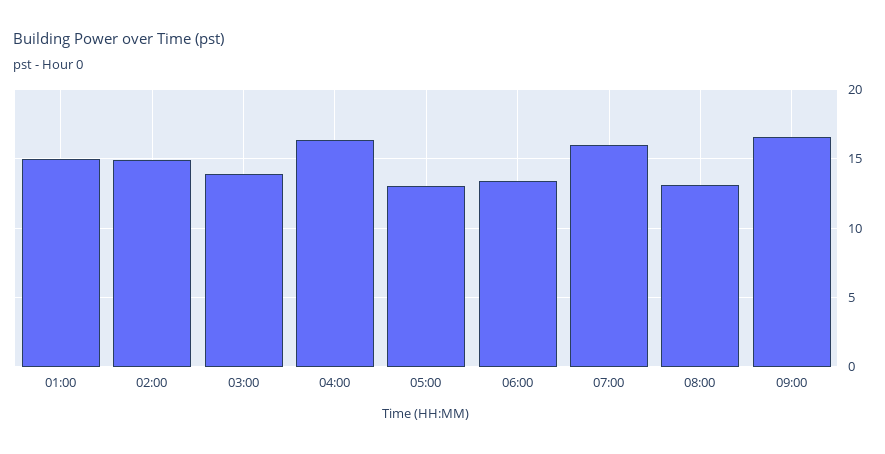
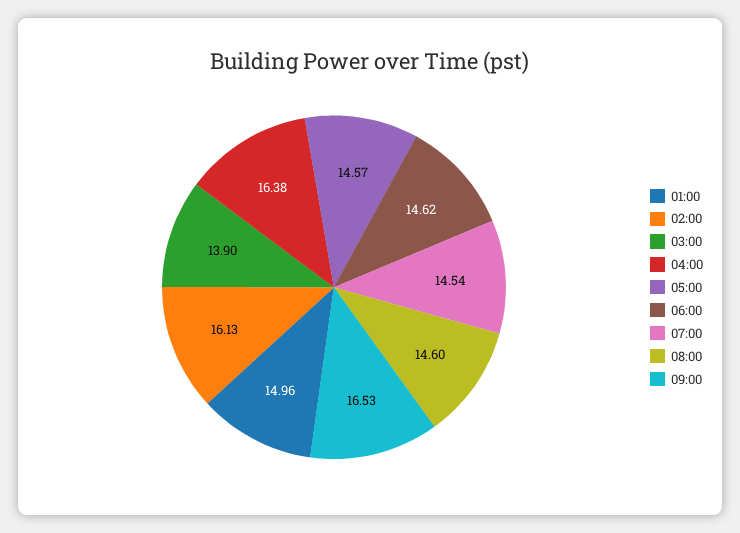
  {
    "01:00": 14.96,
-   "02:00": 15,
+   "02:00": 16.13,
    "03:00": 13.9,
    "04:00": 16.38,
-   "05:00": 13,
+   "05:00": 14.57,
-   "06:00": 13.5,
+   "06:00": 14.62,
-   "07:00": 16,
+   "07:00": 14.54,
-   "08:00": 13,
+   "08:00": 14.6,
    "09:00": 16.53
  }

